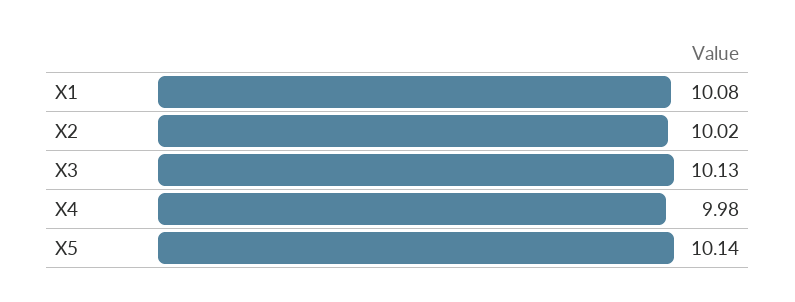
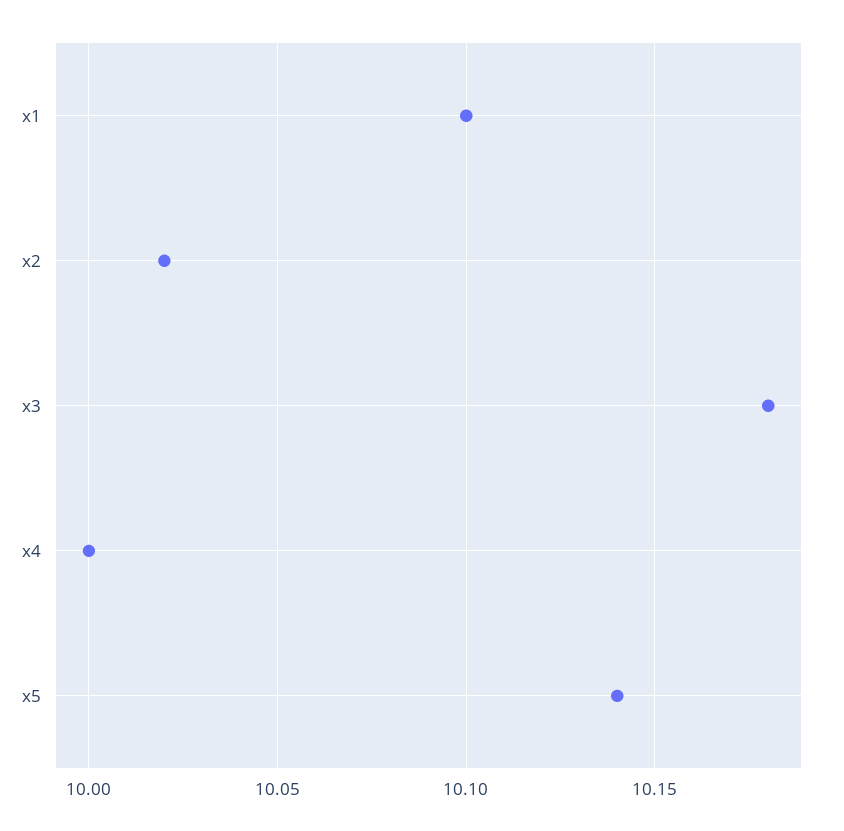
  {
-   "X1": 10.08,
+   "X1": 10.1,
    "X2": 10.02,
-   "X3": 10.13,
+   "X3": 10.18,
-   "X4": 9.98,
+   "X4": 10,
    "X5": 10.14
  }

